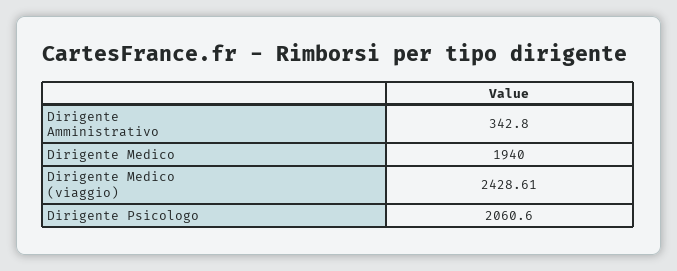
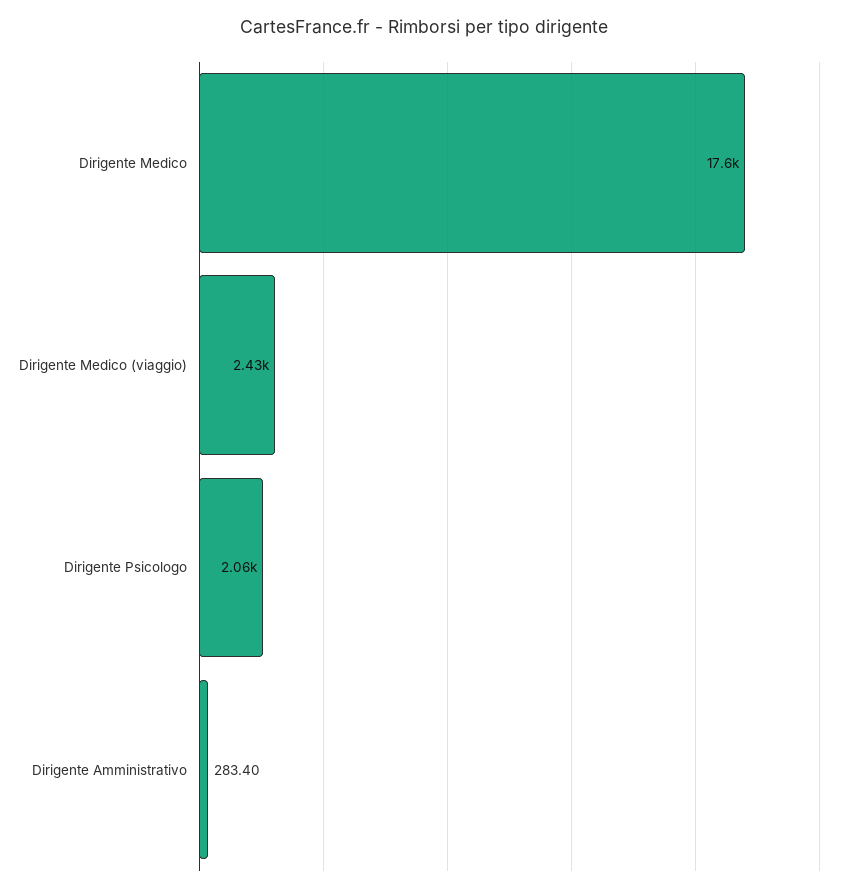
  {
-   "Dirigente Amministrativo": 342.8,
+   "Dirigente Amministrativo": 283.4,
-   "Dirigente Medico": 1940,
+   "Dirigente Medico": 17600,
    "Dirigente Medico (viaggio)": 2428.61,
    "Dirigente Psicologo": 2060.6
  }

